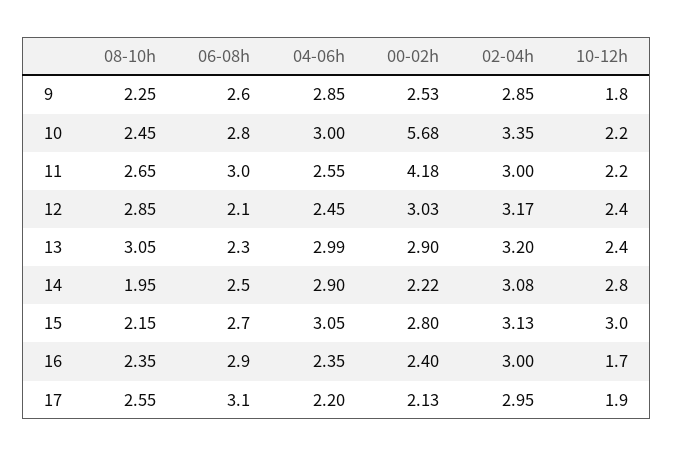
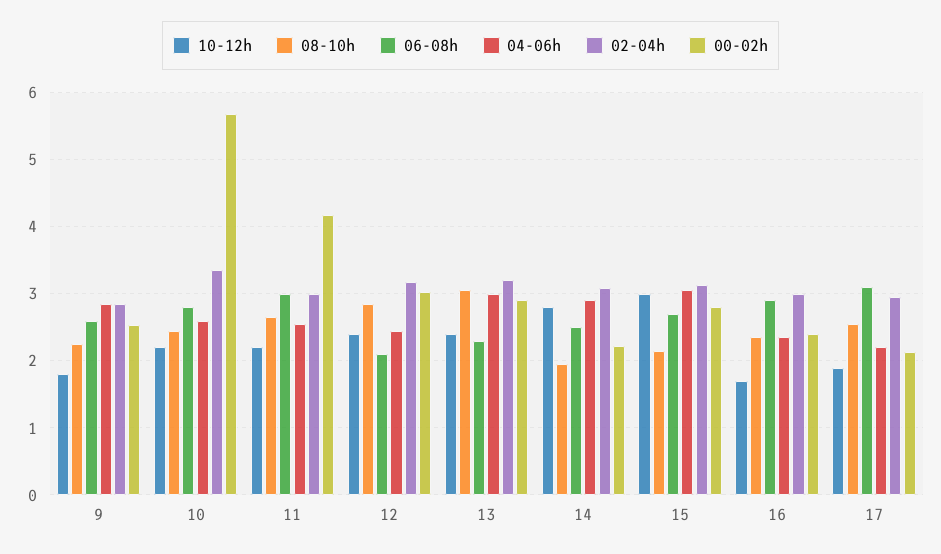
  {
    "08-10h": {
      "9": 2.25,
      "10": 2.45,
      "11": 2.65,
      "12": 2.85,
      "13": 3.05,
      "14": 1.95,
      "15": 2.15,
      "16": 2.35,
      "17": 2.55
    },
    "06-08h": {
      "9": 2.6,
      "10": 2.8,
      "11": 3,
      "12": 2.1,
      "13": 2.3,
      "14": 2.5,
      "15": 2.7,
      "16": 2.9,
      "17": 3.1
    },
    "04-06h": {
      "9": 2.85,
-     "10": 3,
+     "10": 2.6,
      "11": 2.55,
      "12": 2.45,
      "13": 2.99,
      "14": 2.9,
      "15": 3.05,
      "16": 2.35,
      "17": 2.2
    },
    "00-02h": {
      "9": 2.53,
      "10": 5.68,
      "11": 4.18,
      "12": 3.03,
      "13": 2.9,
      "14": 2.22,
      "15": 2.8,
      "16": 2.4,
      "17": 2.13
    },
    "02-04h": {
      "9": 2.85,
      "10": 3.35,
      "11": 3,
      "12": 3.17,
      "13": 3.2,
      "14": 3.08,
      "15": 3.13,
      "16": 3,
      "17": 2.95
    },
    "10-12h": {
      "9": 1.8,
      "10": 2.2,
      "11": 2.2,
      "12": 2.4,
      "13": 2.4,
      "14": 2.8,
      "15": 3,
      "16": 1.7,
      "17": 1.9
    }
  }

